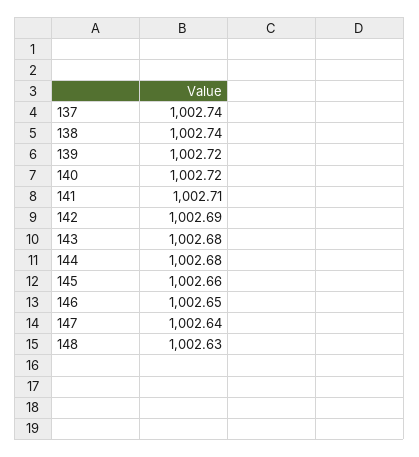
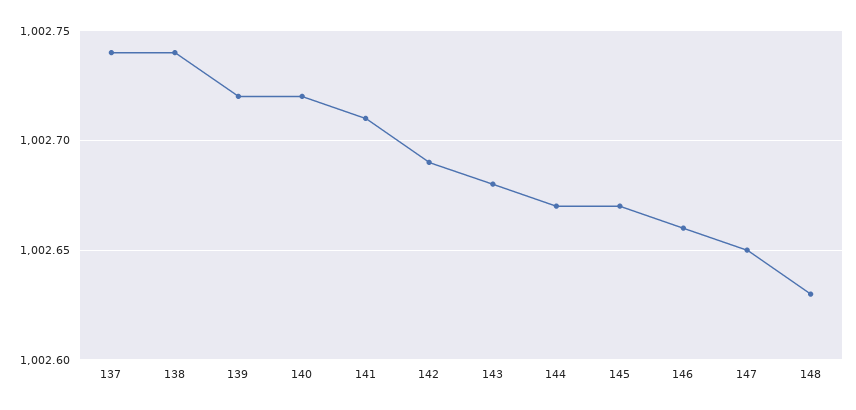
  {
    "137": 1002.74,
    "138": 1002.74,
    "139": 1002.72,
    "140": 1002.72,
    "141": 1002.71,
    "142": 1002.69,
    "143": 1002.68,
-   "144": 1002.68,
+   "144": 1002.67,
-   "145": 1002.66,
+   "145": 1002.67,
-   "146": 1002.65,
+   "146": 1002.66,
-   "147": 1002.64,
+   "147": 1002.65,
    "148": 1002.63
  }

